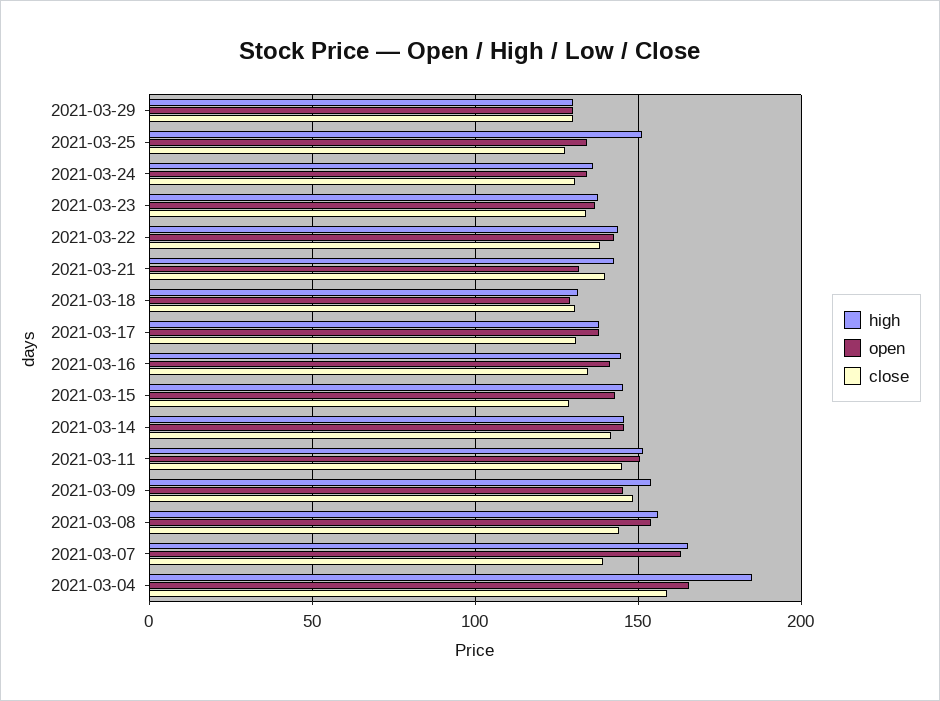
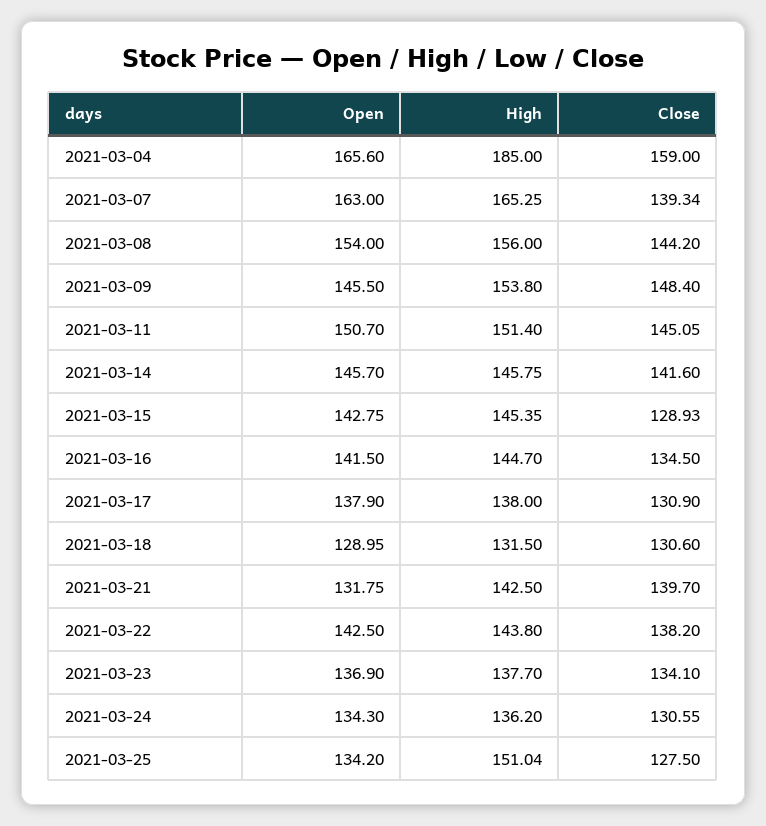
  {
    "high": {
-     "2021-03-29": 130,
      "2021-03-25": 151.04,
      "2021-03-24": 136.2,
      "2021-03-23": 137.7,
      "2021-03-22": 143.8,
      "2021-03-21": 142.5,
      "2021-03-18": 131.5,
      "2021-03-17": 138,
      "2021-03-16": 144.7,
      "2021-03-15": 145.35,
      "2021-03-14": 145.75,
      "2021-03-11": 151.4,
      "2021-03-09": 153.8,
      "2021-03-08": 156,
      "2021-03-07": 165.25,
      "2021-03-04": 185
    },
    "open": {
-     "2021-03-29": 130,
      "2021-03-25": 134.2,
      "2021-03-24": 134.3,
      "2021-03-23": 136.9,
      "2021-03-22": 142.5,
      "2021-03-21": 131.75,
      "2021-03-18": 128.95,
      "2021-03-17": 137.9,
      "2021-03-16": 141.5,
      "2021-03-15": 142.75,
      "2021-03-14": 145.7,
      "2021-03-11": 150.7,
      "2021-03-09": 145.5,
      "2021-03-08": 154,
      "2021-03-07": 163,
      "2021-03-04": 165.6
    },
    "close": {
-     "2021-03-29": 130,
      "2021-03-25": 127.5,
      "2021-03-24": 130.55,
      "2021-03-23": 134.1,
      "2021-03-22": 138.2,
      "2021-03-21": 139.7,
      "2021-03-18": 130.6,
      "2021-03-17": 130.9,
      "2021-03-16": 134.5,
      "2021-03-15": 128.93,
      "2021-03-14": 141.6,
      "2021-03-11": 145.05,
      "2021-03-09": 148.4,
      "2021-03-08": 144.2,
      "2021-03-07": 139.34,
      "2021-03-04": 159
    }
  }

